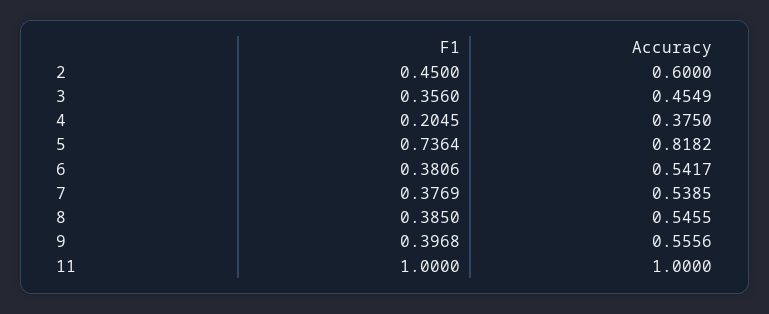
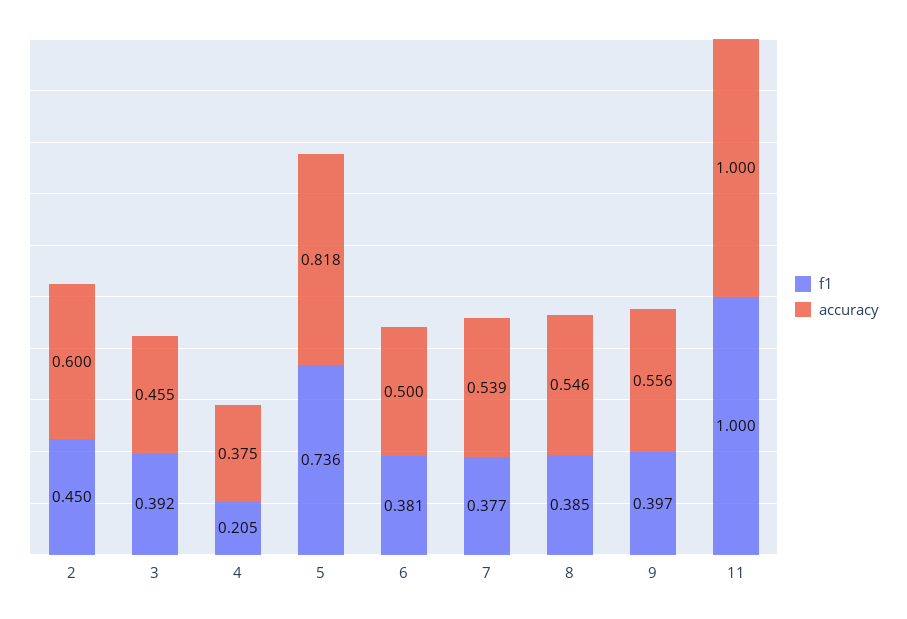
  {
    "F1": {
      "2": 0.45,
-     "3": 0.356,
+     "3": 0.392,
      "4": 0.2045,
      "5": 0.7364,
      "6": 0.3806,
      "7": 0.3769,
      "8": 0.385,
      "9": 0.3968,
      "11": 1
    },
    "Accuracy": {
      "2": 0.6,
      "3": 0.4549,
      "4": 0.375,
      "5": 0.8182,
-     "6": 0.5417,
+     "6": 0.5,
      "7": 0.5385,
      "8": 0.5455,
      "9": 0.5556,
      "11": 1
    }
  }

